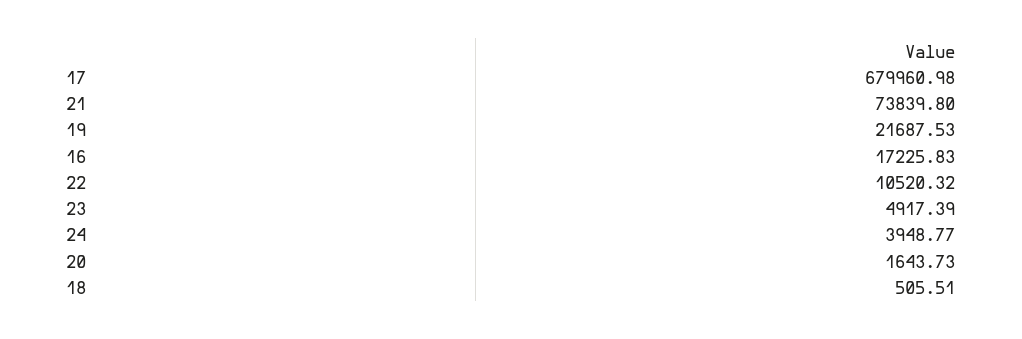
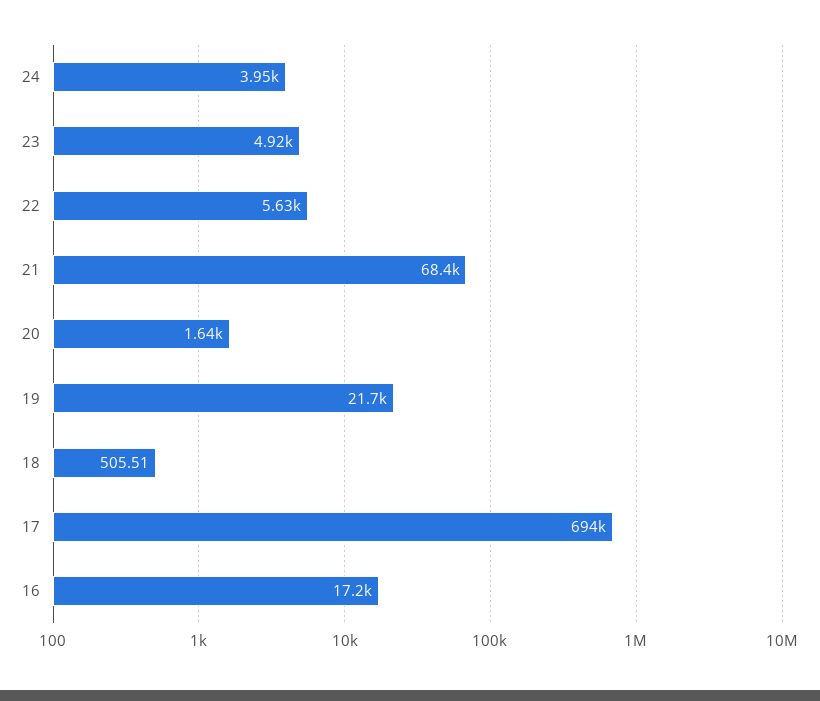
  {
-   "17": 679960.98,
+   "17": 694000,
-   "21": 73839.8,
+   "21": 68400,
    "19": 21687.53,
    "16": 17225.83,
-   "22": 10520.32,
+   "22": 5630,
    "23": 4917.39,
    "24": 3948.77,
    "20": 1643.73,
    "18": 505.51
  }

